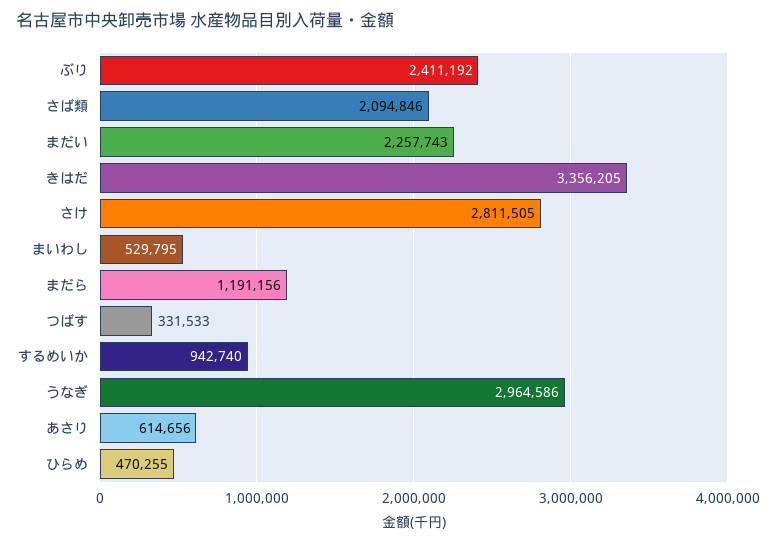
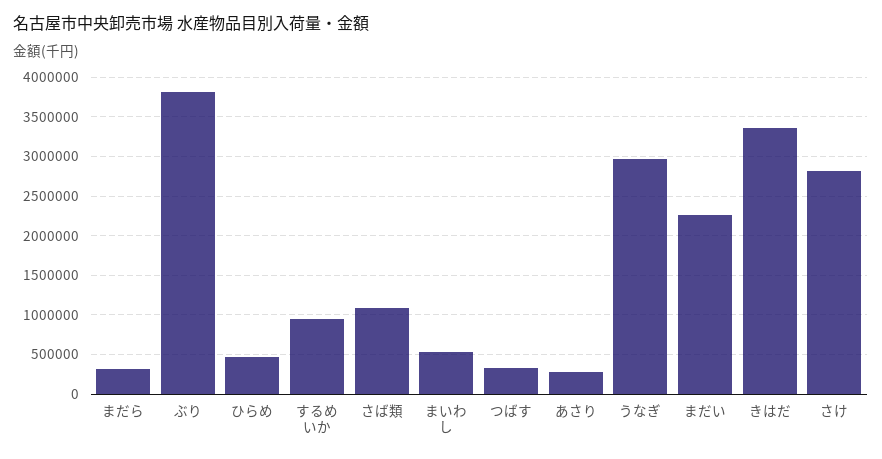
  {
-   "ぶり": 2411192,
+   "ぶり": 3800000,
-   "さば類": 2094846,
+   "さば類": 1100000,
    "まだい": 2257743,
    "きはだ": 3356205,
    "さけ": 2811505,
    "まいわし": 529795,
-   "まだら": 1191156,
+   "まだら": 300000,
    "つばす": 331533,
    "するめいか": 942740,
    "うなぎ": 2964586,
-   "あさり": 614656,
+   "あさり": 300000,
    "ひらめ": 470255
  }

